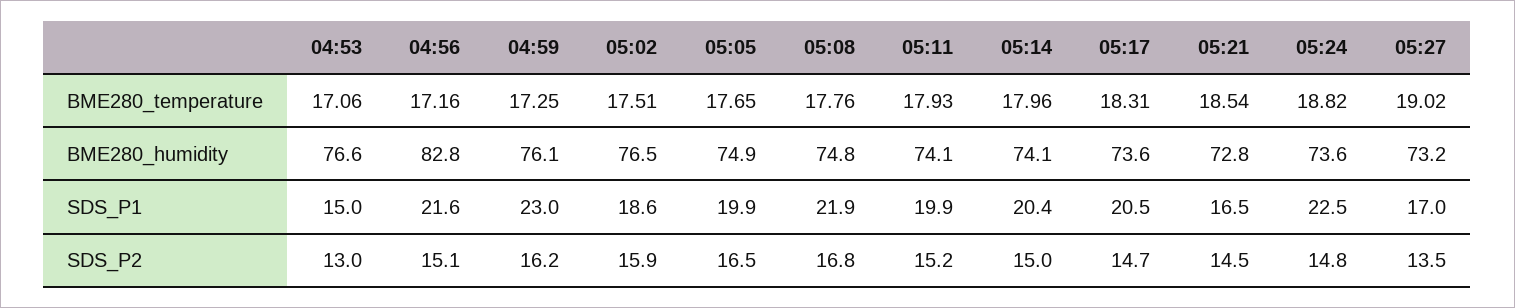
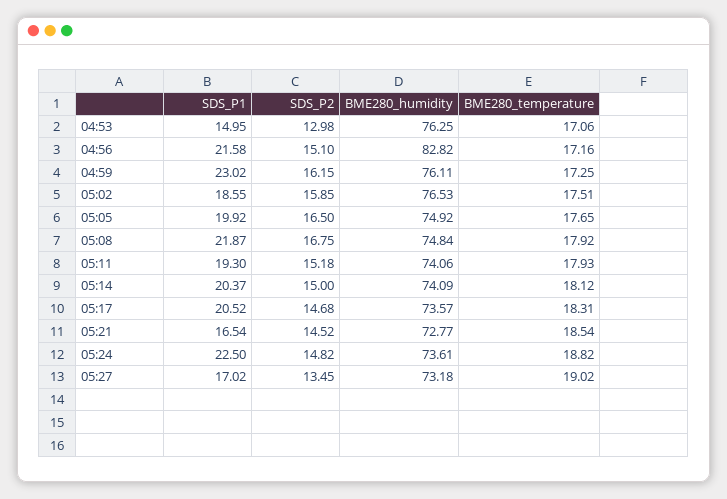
  {
    "04:53": {
      "BME280_temperature": 17.06,
-     "BME280_humidity": 76.6,
+     "BME280_humidity": 76.25,
      "SDS_P1": 14.95,
      "SDS_P2": 12.98
    },
    "04:56": {
      "BME280_temperature": 17.16,
      "BME280_humidity": 82.82,
      "SDS_P1": 21.58,
      "SDS_P2": 15.1
    },
    "04:59": {
      "BME280_temperature": 17.25,
      "BME280_humidity": 76.11,
      "SDS_P1": 23.02,
      "SDS_P2": 16.15
    },
    "05:02": {
      "BME280_temperature": 17.51,
      "BME280_humidity": 76.53,
      "SDS_P1": 18.55,
      "SDS_P2": 15.85
    },
    "05:05": {
      "BME280_temperature": 17.65,
      "BME280_humidity": 74.92,
      "SDS_P1": 19.92,
      "SDS_P2": 16.5
    },
    "05:08": {
-     "BME280_temperature": 17.76,
+     "BME280_temperature": 17.92,
      "BME280_humidity": 74.84,
      "SDS_P1": 21.87,
      "SDS_P2": 16.75
    },
    "05:11": {
      "BME280_temperature": 17.93,
      "BME280_humidity": 74.06,
-     "SDS_P1": 19.9,
+     "SDS_P1": 19.3,
      "SDS_P2": 15.18
    },
    "05:14": {
-     "BME280_temperature": 17.96,
+     "BME280_temperature": 18.12,
      "BME280_humidity": 74.09,
      "SDS_P1": 20.37,
      "SDS_P2": 15
    },
    "05:17": {
      "BME280_temperature": 18.31,
      "BME280_humidity": 73.57,
      "SDS_P1": 20.52,
      "SDS_P2": 14.68
    },
    "05:21": {
      "BME280_temperature": 18.54,
      "BME280_humidity": 72.77,
      "SDS_P1": 16.54,
      "SDS_P2": 14.52
    },
    "05:24": {
      "BME280_temperature": 18.82,
      "BME280_humidity": 73.61,
      "SDS_P1": 22.5,
      "SDS_P2": 14.82
    },
    "05:27": {
      "BME280_temperature": 19.02,
      "BME280_humidity": 73.18,
      "SDS_P1": 17.02,
      "SDS_P2": 13.45
    }
  }

